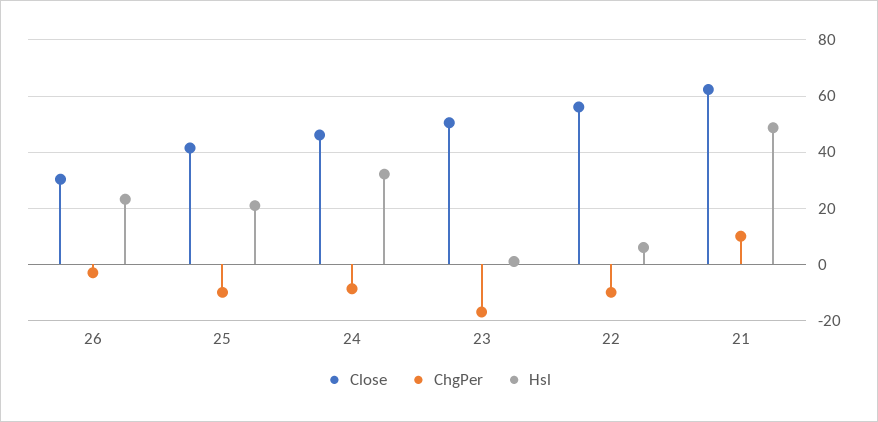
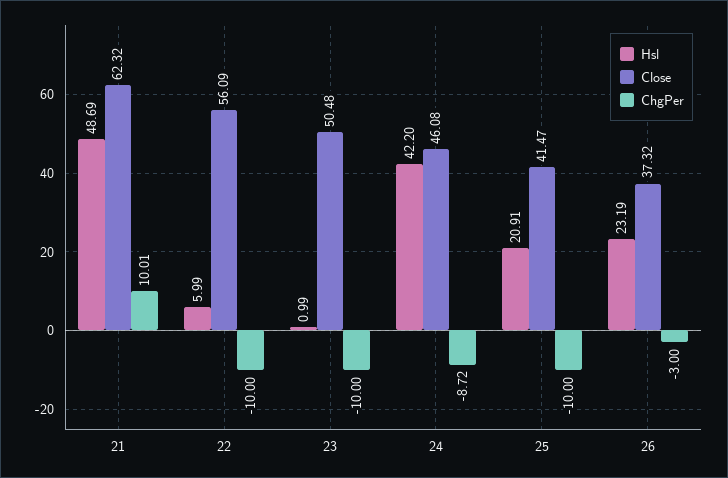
  {
    "Close": {
-     "26": 30,
+     "26": 37.32,
      "25": 41.47,
      "24": 46.08,
      "23": 50.48,
      "22": 56.09,
      "21": 62.32
    },
    "ChgPer": {
      "26": -3,
      "25": -10,
      "24": -8.72,
-     "23": -17.5,
+     "23": -10,
      "22": -10,
      "21": 10.01
    },
    "Hsl": {
      "26": 23.19,
      "25": 20.91,
-     "24": 32.5,
+     "24": 42.2,
      "23": 0.99,
      "22": 5.99,
      "21": 48.69
    }
  }

